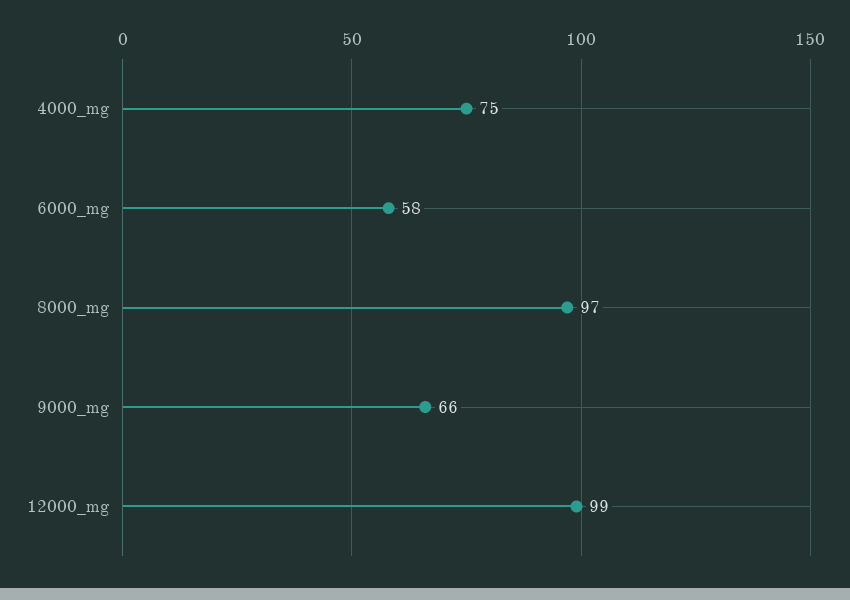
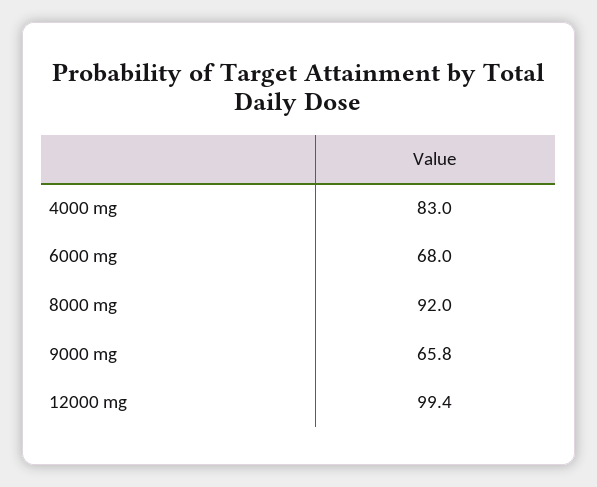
  {
-   "4000_mg": 75,
+   "4000_mg": 83,
-   "6000_mg": 58,
+   "6000_mg": 68,
-   "8000_mg": 97,
+   "8000_mg": 92,
    "9000_mg": 65.8,
    "12000_mg": 99.4
  }

